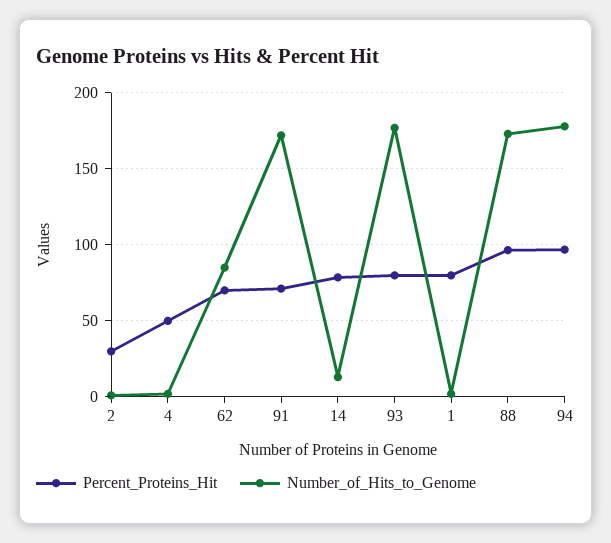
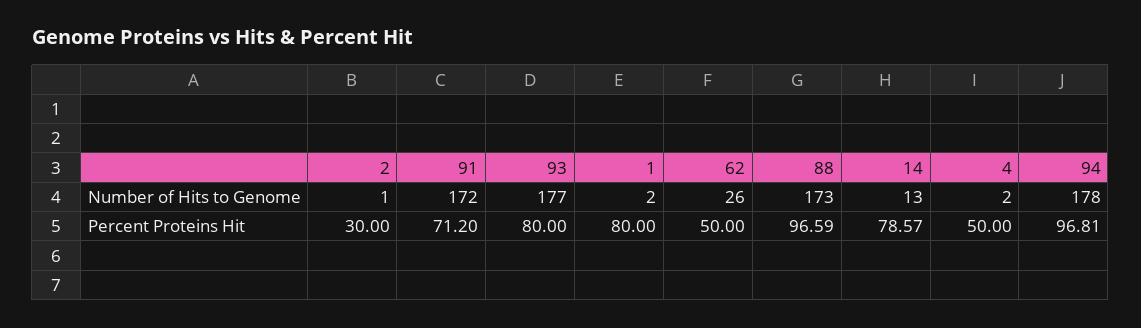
  {
    "Percent_Proteins_Hit": {
      "2": 30,
      "4": 50,
-     "62": 70,
+     "62": 50,
      "91": 71.2,
      "14": 78.57,
      "93": 80,
      "1": 80,
      "88": 96.59,
      "94": 96.81
    },
    "Number_of_Hits_to_Genome": {
      "2": 1,
      "4": 2,
-     "62": 85,
+     "62": 26,
      "91": 172,
      "14": 13,
      "93": 177,
      "1": 2,
      "88": 173,
      "94": 178
    }
  }

